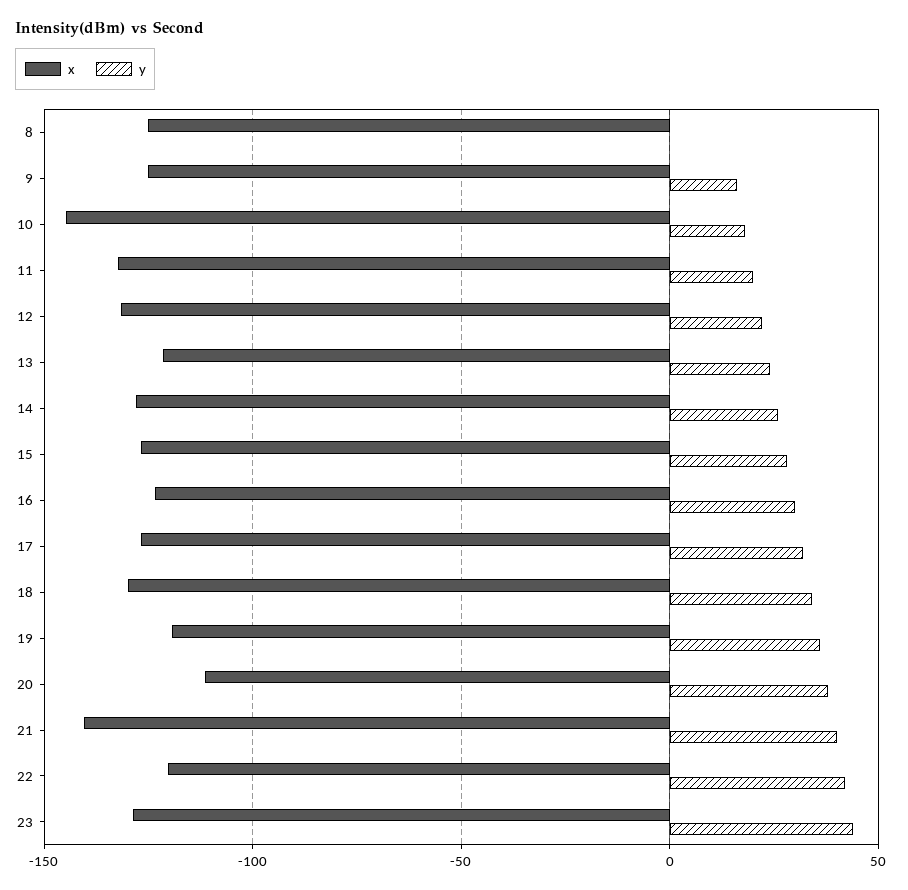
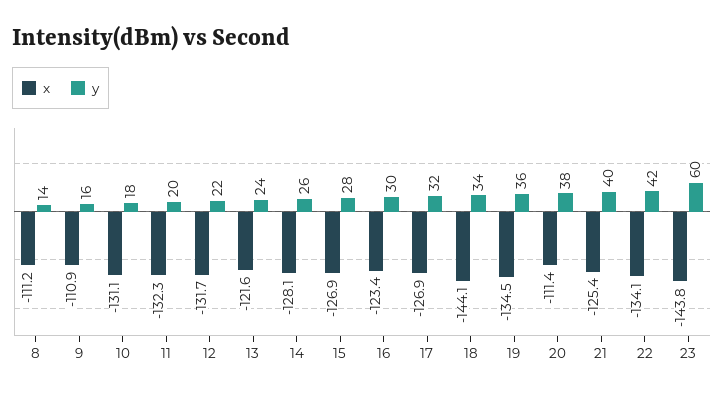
  {
    "x": {
-     "8": -125,
+     "8": -111.2,
-     "9": -125,
+     "9": -110.9,
-     "10": -145,
+     "10": -131.1,
      "11": -132.3,
      "12": -131.7,
      "13": -121.6,
      "14": -128.1,
      "15": -126.9,
      "16": -123.4,
      "17": -126.9,
-     "18": -130,
+     "18": -144.1,
-     "19": -120,
+     "19": -134.5,
      "20": -111.4,
-     "21": -140,
+     "21": -125.4,
-     "22": -120,
+     "22": -134.1,
-     "23": -130
+     "23": -143.8
    },
    "y": {
-     "8": 0,
+     "8": 14,
      "9": 16,
      "10": 18,
      "11": 20,
      "12": 22,
      "13": 24,
      "14": 26,
      "15": 28,
      "16": 30,
      "17": 32,
      "18": 34,
      "19": 36,
      "20": 38,
      "21": 40,
      "22": 42,
-     "23": 45
+     "23": 60
    }
  }

